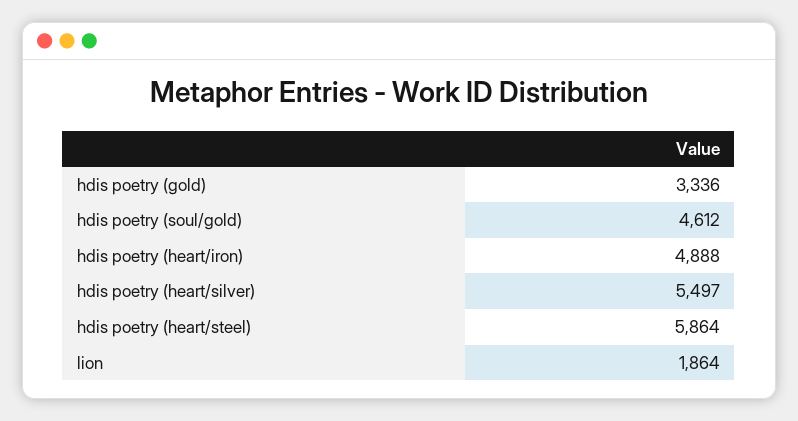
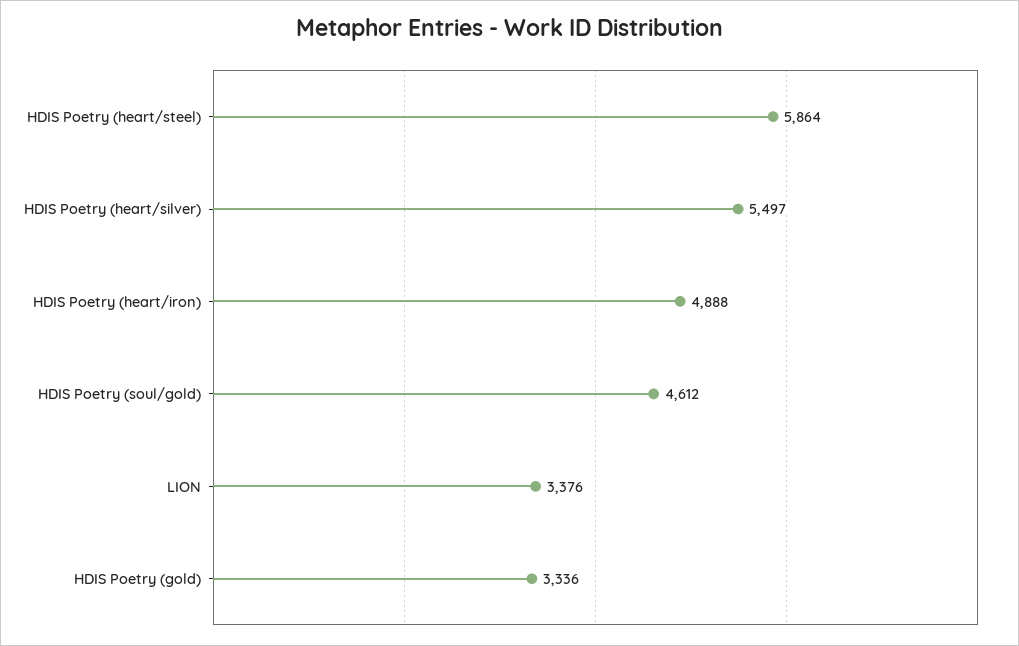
  {
    "hdis poetry (gold)": 3336,
    "hdis poetry (soul/gold)": 4612,
    "hdis poetry (heart/iron)": 4888,
    "hdis poetry (heart/silver)": 5497,
    "hdis poetry (heart/steel)": 5864,
-   "lion": 1864
+   "lion": 3376
  }

